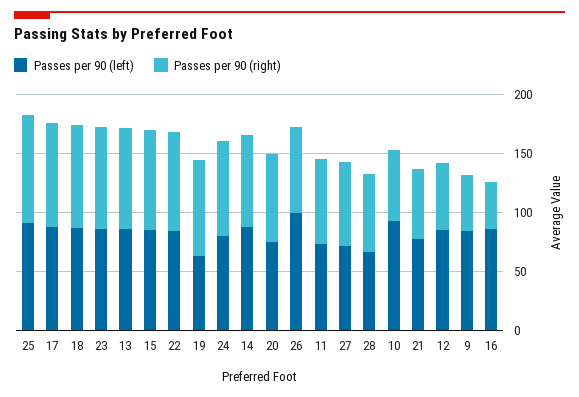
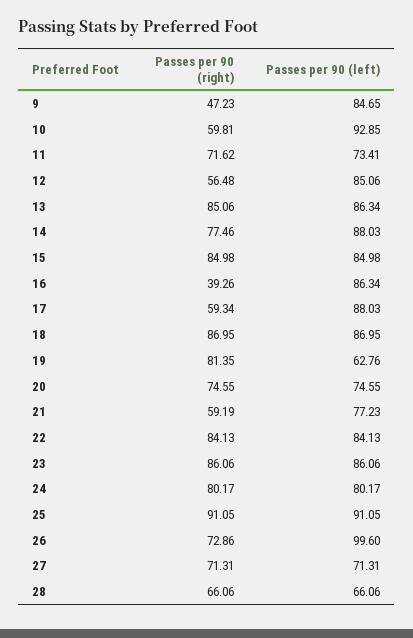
  {
    "Passes per 90 (left)": {
      "25": 91.05,
      "17": 88.03,
      "18": 86.95,
      "23": 86.06,
      "13": 86.34,
      "15": 84.98,
      "22": 84.13,
      "19": 62.76,
      "24": 80.17,
      "14": 88.03,
      "20": 74.55,
      "26": 99.6,
      "11": 73.41,
      "27": 71.31,
      "28": 66.06,
      "10": 92.85,
      "21": 77.23,
      "12": 85.06,
      "9": 84.65,
      "16": 86.34
    },
    "Passes per 90 (right)": {
      "25": 91.05,
-     "17": 90,
+     "17": 59.34,
      "18": 86.95,
      "23": 86.06,
      "13": 85.06,
      "15": 84.98,
      "22": 84.13,
      "19": 81.35,
      "24": 80.17,
      "14": 77.46,
      "20": 74.55,
      "26": 72.86,
      "11": 71.62,
      "27": 71.31,
      "28": 66.06,
      "10": 59.81,
      "21": 59.19,
      "12": 56.48,
      "9": 47.23,
      "16": 39.26
    }
  }

